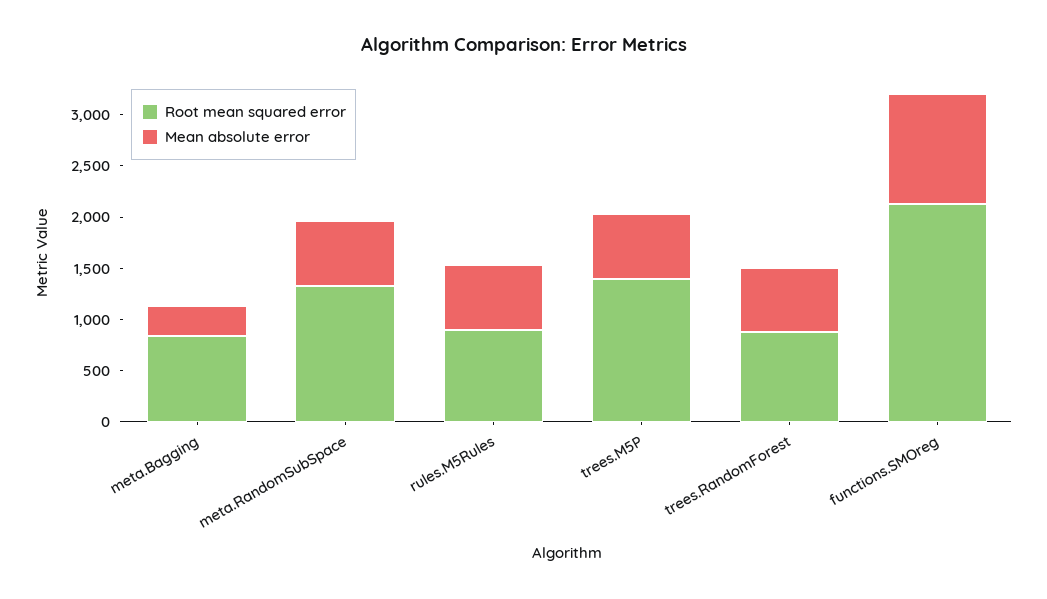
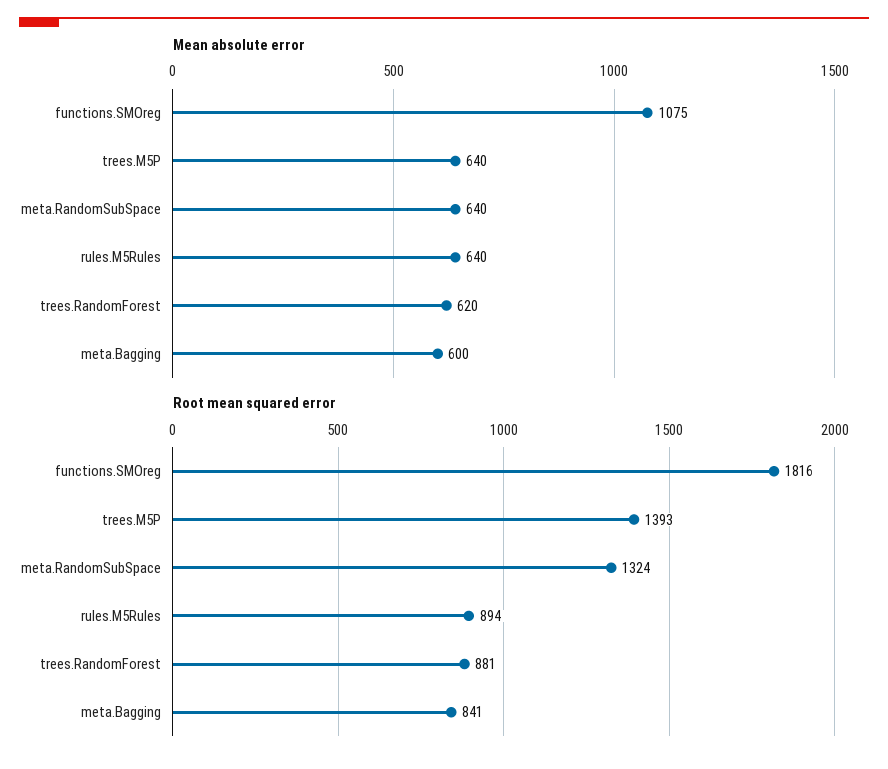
  {
    "Root mean squared error": {
      "meta.Bagging": 841,
      "meta.RandomSubSpace": 1324,
      "rules.M5Rules": 894,
      "trees.M5P": 1393,
      "trees.RandomForest": 881,
-     "functions.SMOreg": 2100
+     "functions.SMOreg": 1816
    },
    "Mean absolute error": {
-     "meta.Bagging": 300,
+     "meta.Bagging": 600,
      "meta.RandomSubSpace": 640,
      "rules.M5Rules": 640,
      "trees.M5P": 640,
      "trees.RandomForest": 620,
      "functions.SMOreg": 1075
    }
  }

